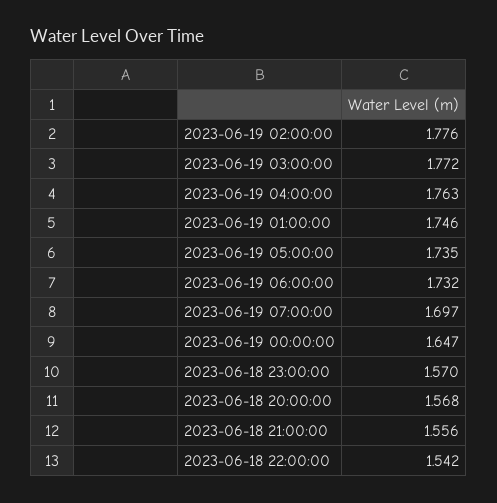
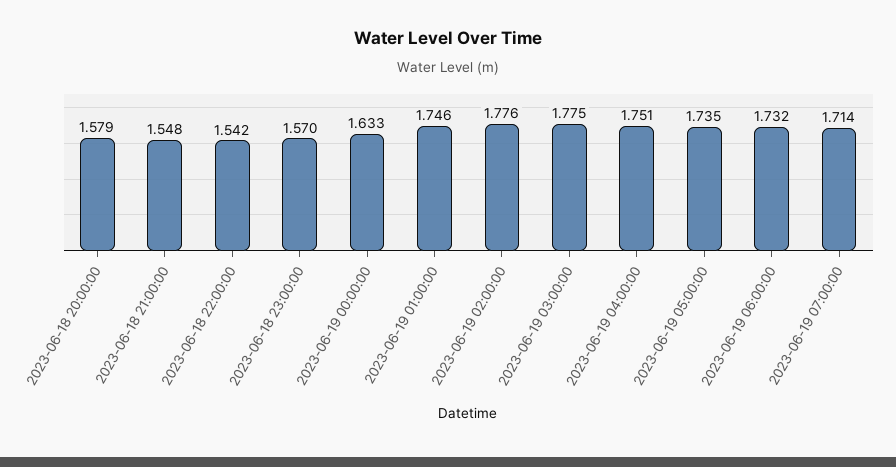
  {
    "2023-06-19 02:00:00": 1.776,
-   "2023-06-19 03:00:00": 1.772,
+   "2023-06-19 03:00:00": 1.775,
-   "2023-06-19 04:00:00": 1.763,
+   "2023-06-19 04:00:00": 1.751,
    "2023-06-19 01:00:00": 1.746,
    "2023-06-19 05:00:00": 1.735,
    "2023-06-19 06:00:00": 1.732,
-   "2023-06-19 07:00:00": 1.697,
+   "2023-06-19 07:00:00": 1.714,
-   "2023-06-19 00:00:00": 1.647,
+   "2023-06-19 00:00:00": 1.633,
    "2023-06-18 23:00:00": 1.57,
-   "2023-06-18 20:00:00": 1.568,
+   "2023-06-18 20:00:00": 1.579,
-   "2023-06-18 21:00:00": 1.556,
+   "2023-06-18 21:00:00": 1.548,
    "2023-06-18 22:00:00": 1.542
  }

